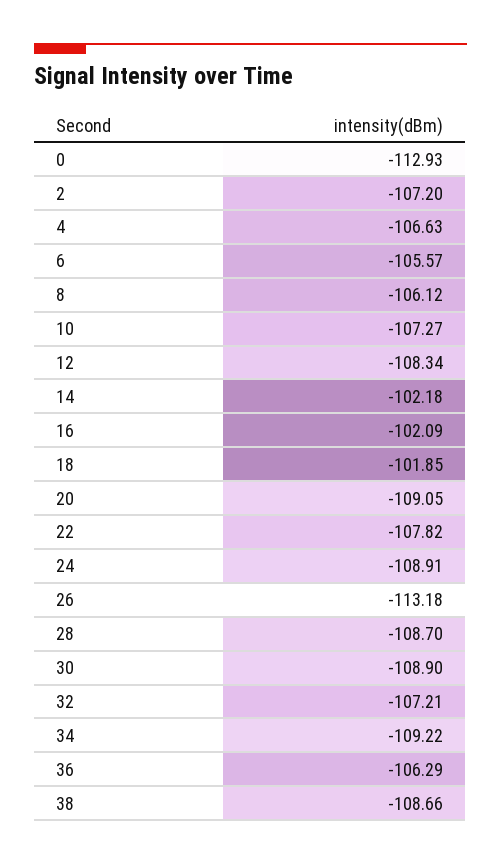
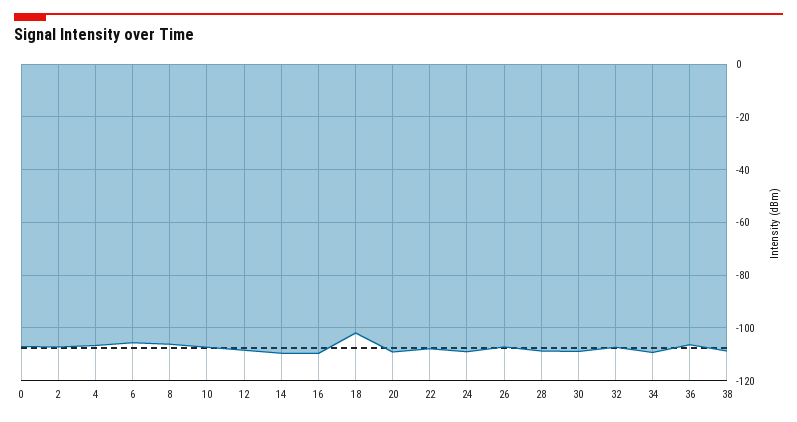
  {
-   "0": -112.93,
+   "0": -107.5,
    "2": -107.2,
    "4": -106.63,
    "6": -105.57,
    "8": -106.12,
    "10": -107.27,
    "12": -108.34,
-   "14": -102.18,
+   "14": -110,
-   "16": -102.09,
+   "16": -110,
    "18": -101.85,
    "20": -109.05,
    "22": -107.82,
    "24": -108.91,
-   "26": -113.18,
+   "26": -107.5,
    "28": -108.7,
    "30": -108.9,
    "32": -107.21,
    "34": -109.22,
    "36": -106.29,
    "38": -108.66
  }

